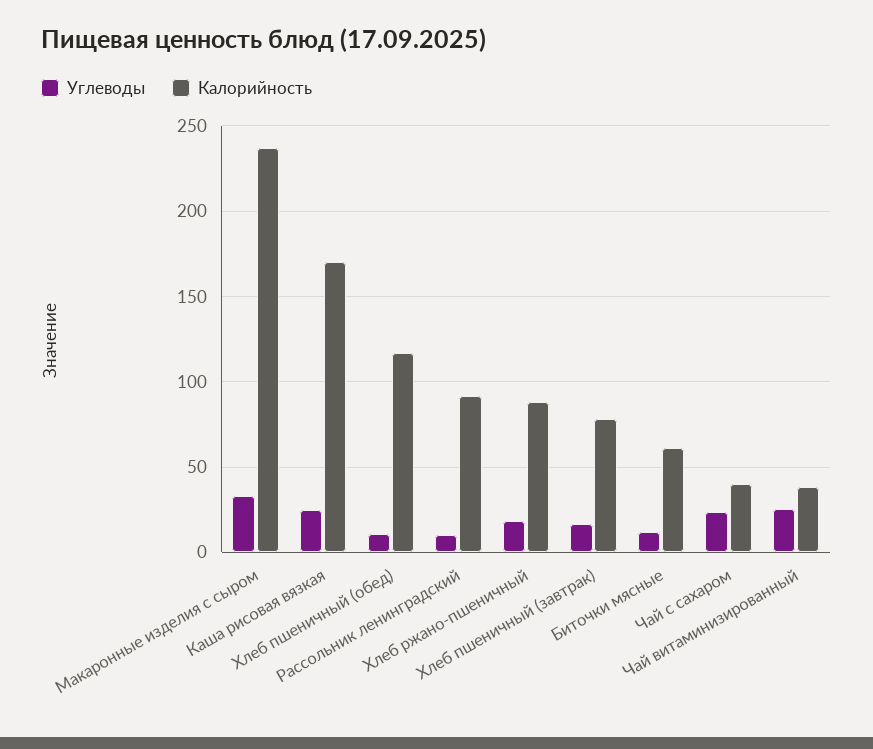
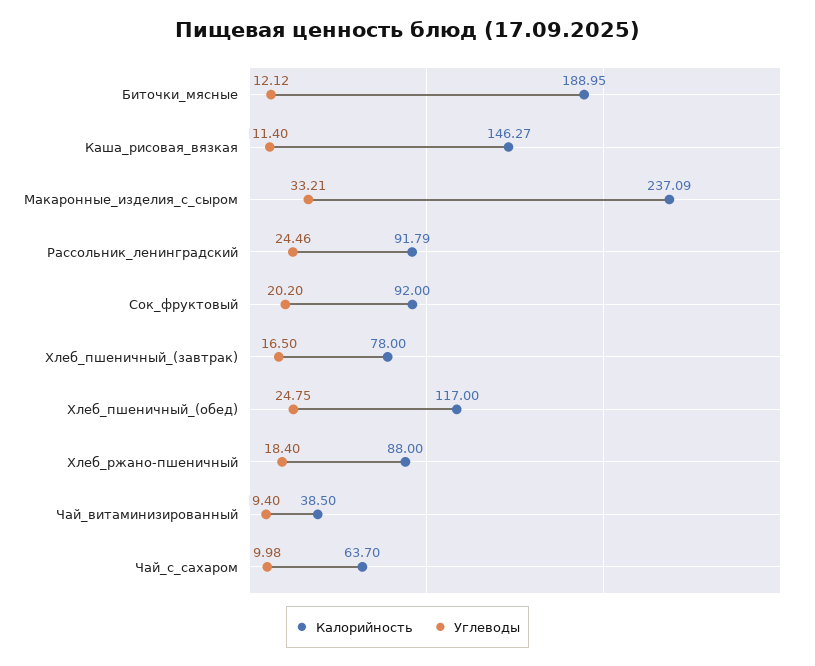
  {
    "Углеводы": {
      "Макаронные изделия с сыром": 33.21,
-     "Каша рисовая вязкая": 25,
+     "Каша рисовая вязкая": 11.4,
-     "Хлеб пшеничный (обед)": 10,
+     "Хлеб пшеничный (обед)": 24.75,
-     "Рассольник ленинградский": 10,
+     "Рассольник ленинградский": 24.46,
      "Хлеб ржано-пшеничный": 18.4,
      "Хлеб пшеничный (завтрак)": 16.5,
      "Биточки мясные": 12.12,
-     "Чай с сахаром": 25,
+     "Чай с сахаром": 9.98,
-     "Чай витаминизированный": 25
+     "Чай витаминизированный": 9.4,
+     "Сок_фруктовый": 20.2
    },
    "Калорийность": {
      "Макаронные изделия с сыром": 237.09,
-     "Каша рисовая вязкая": 170,
+     "Каша рисовая вязкая": 146.27,
      "Хлеб пшеничный (обед)": 117,
      "Рассольник ленинградский": 91.79,
      "Хлеб ржано-пшеничный": 88,
      "Хлеб пшеничный (завтрак)": 78,
-     "Биточки мясные": 60,
+     "Биточки мясные": 188.95,
-     "Чай с сахаром": 40,
+     "Чай с сахаром": 63.7,
-     "Чай витаминизированный": 38.5
+     "Чай витаминизированный": 38.5,
+     "Сок_фруктовый": 92
    }
  }

